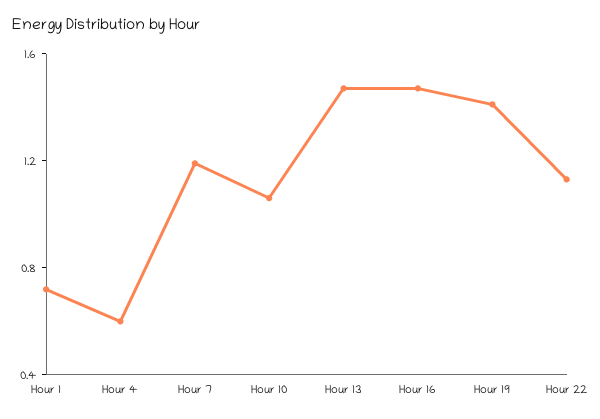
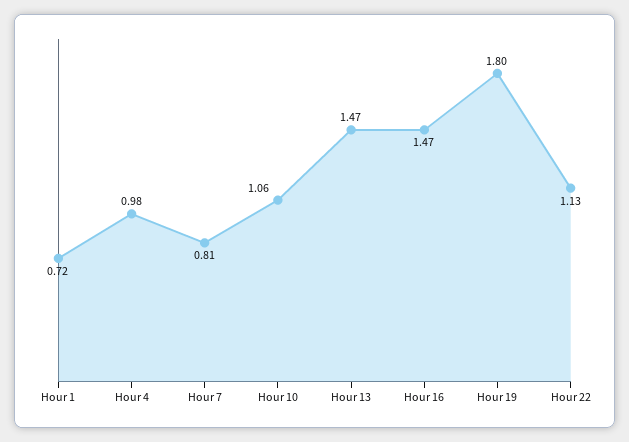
  {
    "Hour 1": 0.72,
-   "Hour 4": 0.6,
+   "Hour 4": 0.98,
-   "Hour 7": 1.2,
+   "Hour 7": 0.81,
    "Hour 10": 1.06,
    "Hour 13": 1.47,
    "Hour 16": 1.47,
-   "Hour 19": 1.4,
+   "Hour 19": 1.8,
    "Hour 22": 1.13
  }

